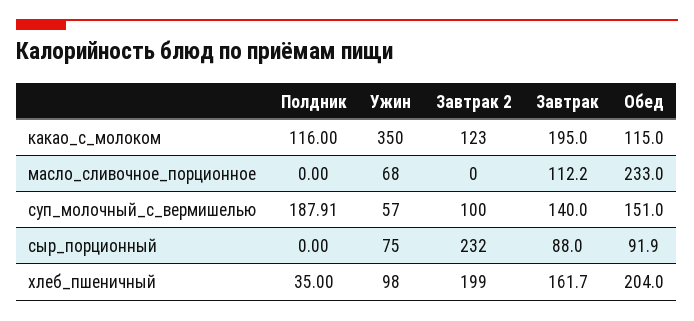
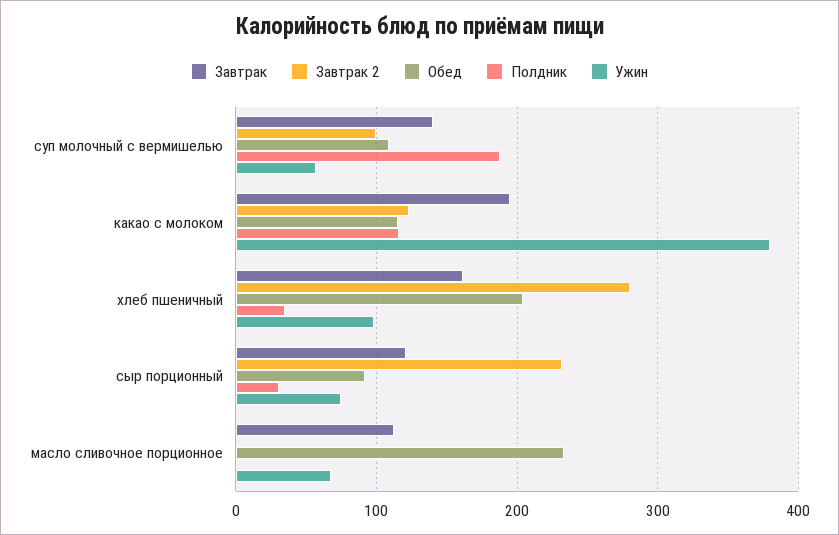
  {
    "Полдник": {
      "какао_с_молоком": 116,
      "масло_сливочное_порционное": 0,
      "суп_молочный_с_вермишелью": 187.91,
-     "сыр_порционный": 0,
+     "сыр_порционный": 30,
      "хлеб_пшеничный": 35
    },
    "Ужин": {
-     "какао_с_молоком": 350,
+     "какао_с_молоком": 380,
      "масло_сливочное_порционное": 68,
      "суп_молочный_с_вермишелью": 57,
      "сыр_порционный": 75,
      "хлеб_пшеничный": 98
    },
    "Завтрак 2": {
      "какао_с_молоком": 123,
      "масло_сливочное_порционное": 0,
      "суп_молочный_с_вермишелью": 100,
      "сыр_порционный": 232,
-     "хлеб_пшеничный": 199
+     "хлеб_пшеничный": 280
    },
    "Завтрак": {
      "какао_с_молоком": 195,
      "масло_сливочное_порционное": 112.2,
      "суп_молочный_с_вермишелью": 140,
-     "сыр_порционный": 88,
+     "сыр_порционный": 120,
      "хлеб_пшеничный": 161.7
    },
    "Обед": {
      "какао_с_молоком": 115,
      "масло_сливочное_порционное": 233,
-     "суп_молочный_с_вермишелью": 151,
+     "суп_молочный_с_вермишелью": 110,
      "сыр_порционный": 91.9,
      "хлеб_пшеничный": 204
    }
  }

